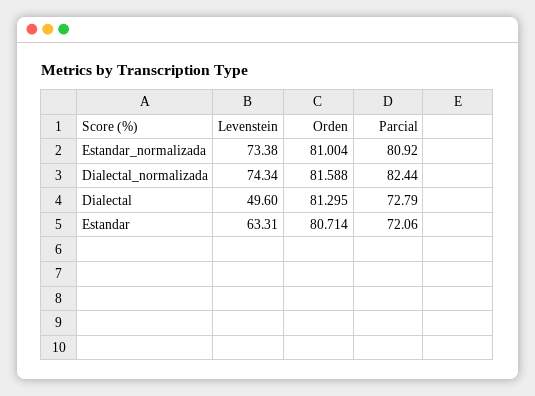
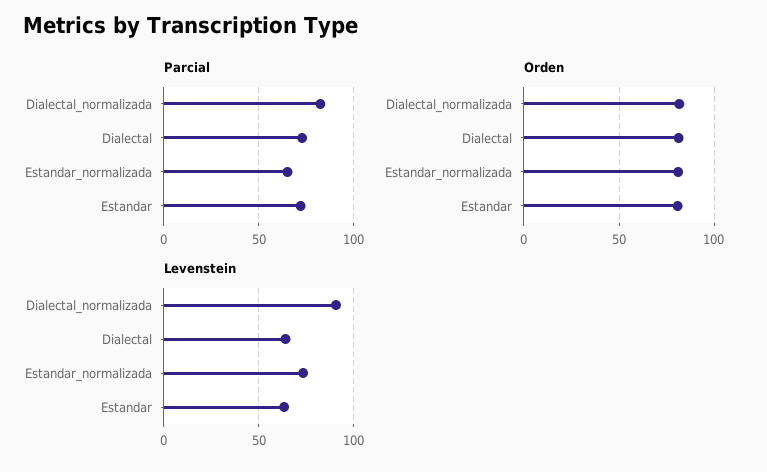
  {
    "Levenstein": {
      "Estandar_normalizada": 73.38,
-     "Dialectal_normalizada": 74.34,
+     "Dialectal_normalizada": 90,
-     "Dialectal": 49.6,
+     "Dialectal": 65,
      "Estandar": 63.31
    },
    "Orden": {
      "Estandar_normalizada": 81.004,
      "Dialectal_normalizada": 81.588,
      "Dialectal": 81.295,
      "Estandar": 80.714
    },
    "Parcial": {
-     "Estandar_normalizada": 80.92,
+     "Estandar_normalizada": 65,
      "Dialectal_normalizada": 82.44,
      "Dialectal": 72.79,
      "Estandar": 72.06
    }
  }

